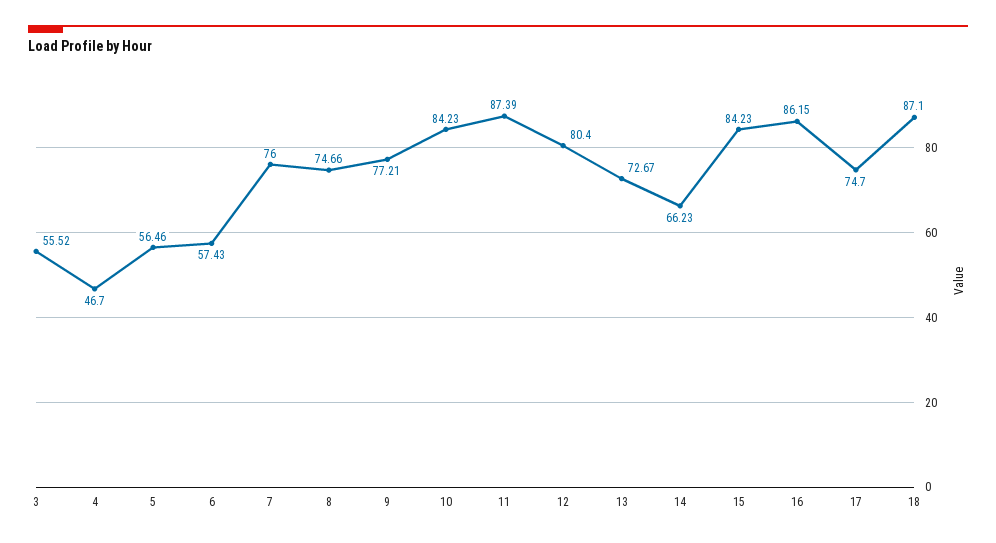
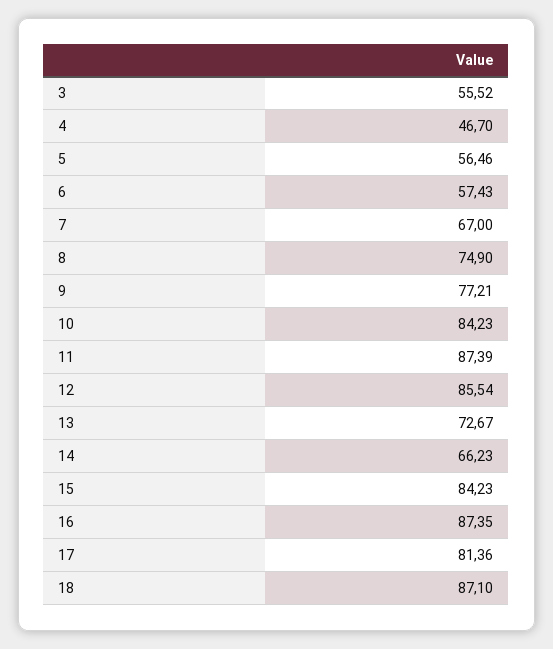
  {
    "3": 55.52,
    "4": 46.7,
    "5": 56.46,
    "6": 57.43,
-   "7": 76,
+   "7": 67,
-   "8": 74.66,
+   "8": 74.9,
    "9": 77.21,
    "10": 84.23,
    "11": 87.39,
-   "12": 80.4,
+   "12": 85.54,
    "13": 72.67,
    "14": 66.23,
    "15": 84.23,
-   "16": 86.15,
+   "16": 87.35,
-   "17": 74.7,
+   "17": 81.36,
    "18": 87.1
  }

